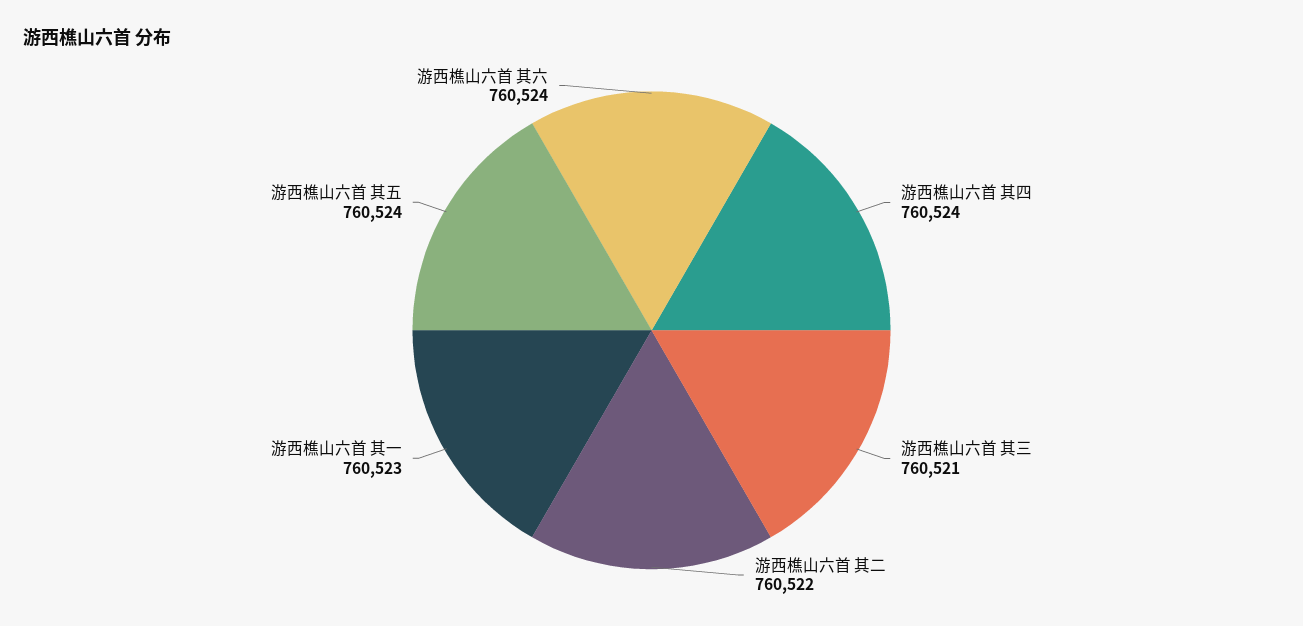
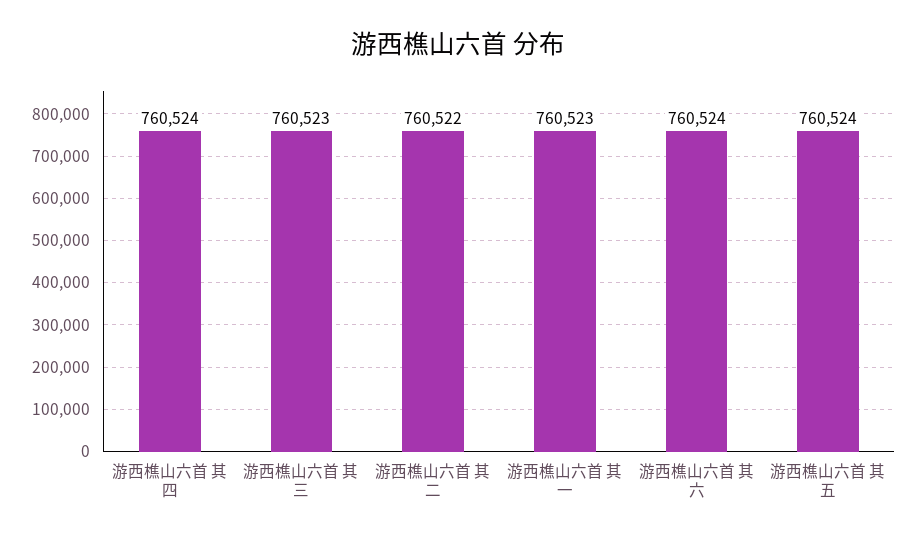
  {
    "游西樵山六首 其四": 760524,
-   "游西樵山六首 其三": 760521,
+   "游西樵山六首 其三": 760523,
    "游西樵山六首 其二": 760522,
    "游西樵山六首 其一": 760523,
    "游西樵山六首 其五": 760524,
    "游西樵山六首 其六": 760524
  }

